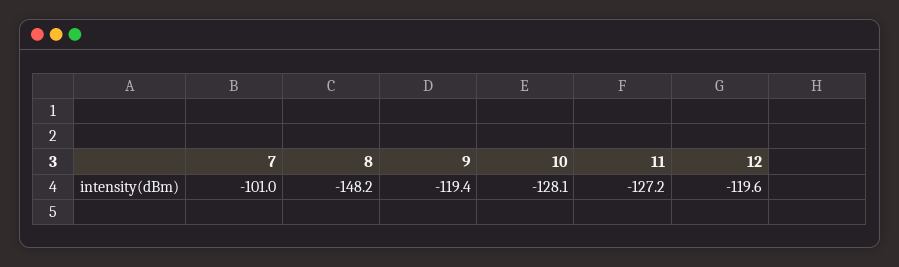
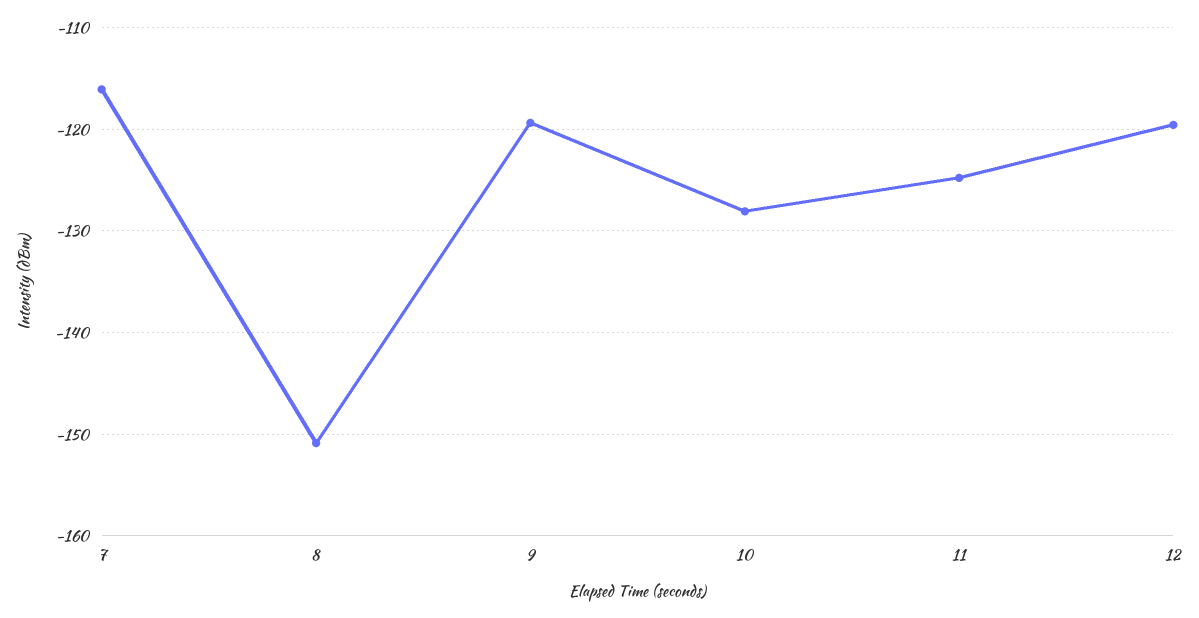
  {
-   "7": -101,
+   "7": -116,
-   "8": -148.2,
+   "8": -151,
    "9": -119.4,
    "10": -128.1,
-   "11": -127.2,
+   "11": -125,
    "12": -119.6
  }

